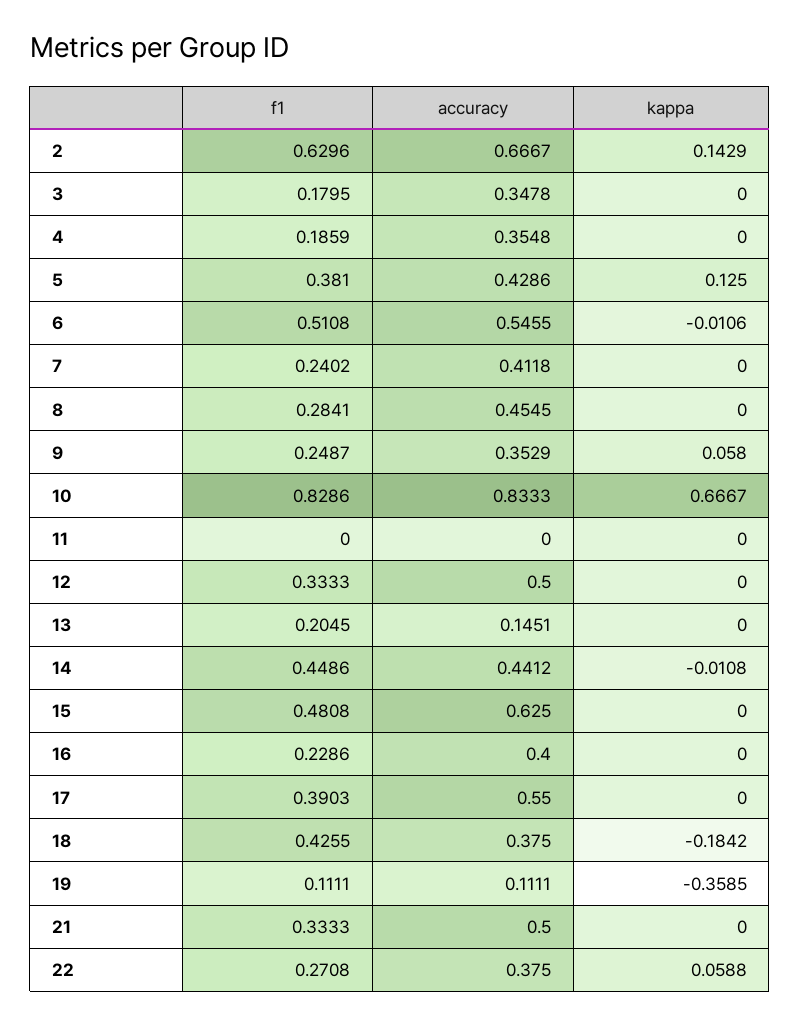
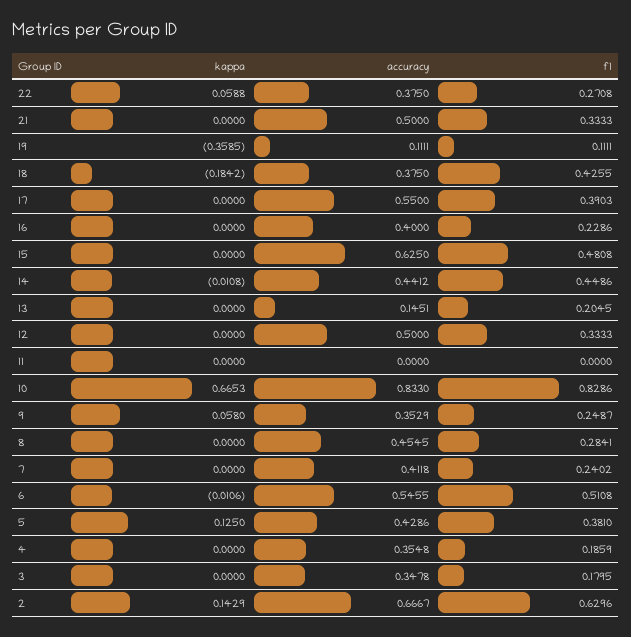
  {
    "f1": {
      "2": 0.6296,
      "3": 0.1795,
      "4": 0.1859,
      "5": 0.381,
      "6": 0.5108,
      "7": 0.2402,
      "8": 0.2841,
      "9": 0.2487,
      "10": 0.8286,
      "11": 0,
      "12": 0.3333,
      "13": 0.2045,
      "14": 0.4486,
      "15": 0.4808,
      "16": 0.2286,
      "17": 0.3903,
      "18": 0.4255,
      "19": 0.1111,
      "21": 0.3333,
      "22": 0.2708
    },
    "accuracy": {
      "2": 0.6667,
      "3": 0.3478,
      "4": 0.3548,
      "5": 0.4286,
      "6": 0.5455,
      "7": 0.4118,
      "8": 0.4545,
      "9": 0.3529,
-     "10": 0.8333,
+     "10": 0.833,
      "11": 0,
      "12": 0.5,
      "13": 0.1451,
      "14": 0.4412,
      "15": 0.625,
      "16": 0.4,
      "17": 0.55,
      "18": 0.375,
      "19": 0.1111,
      "21": 0.5,
      "22": 0.375
    },
    "kappa": {
      "2": 0.1429,
      "3": 0,
      "4": 0,
      "5": 0.125,
      "6": -0.0106,
      "7": 0,
      "8": 0,
      "9": 0.058,
-     "10": 0.6667,
+     "10": 0.6653,
      "11": 0,
      "12": 0,
      "13": 0,
      "14": -0.0108,
      "15": 0,
      "16": 0,
      "17": 0,
      "18": -0.1842,
      "19": -0.3585,
      "21": 0,
      "22": 0.0588
    }
  }

